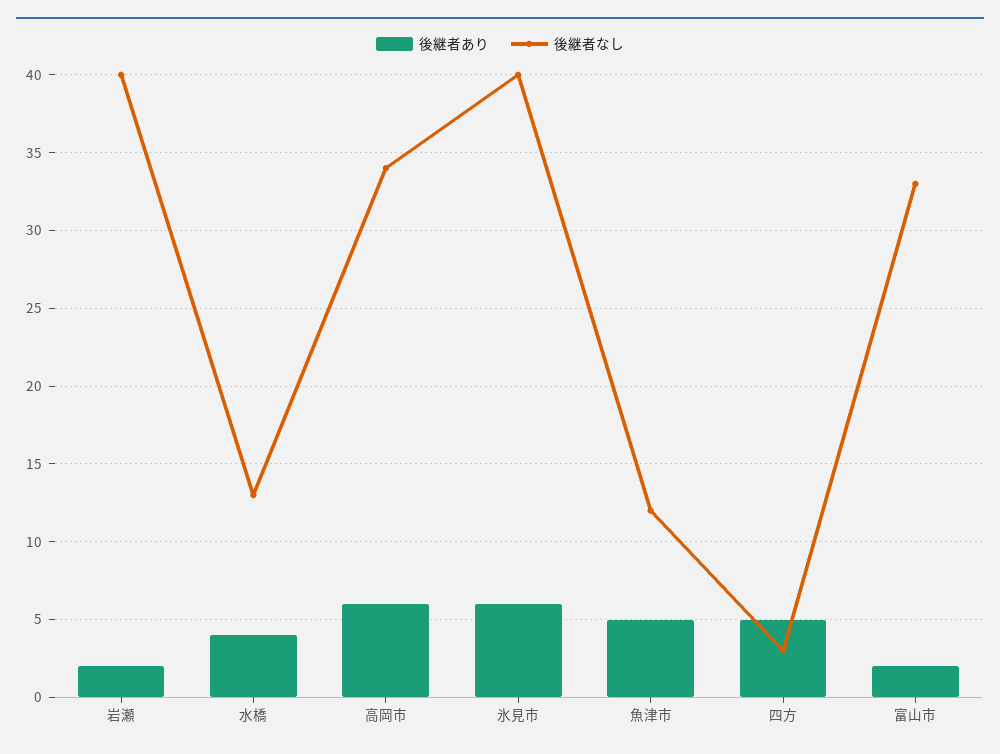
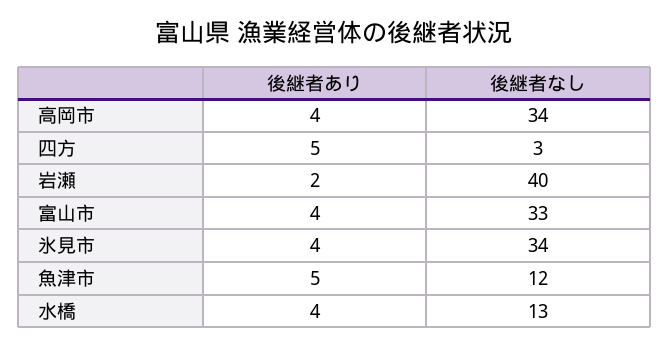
  {
    "後継者あり": {
      "岩瀬": 2,
      "水橋": 4,
-     "高岡市": 6,
+     "高岡市": 4,
-     "氷見市": 6,
+     "氷見市": 4,
      "魚津市": 5,
      "四方": 5,
-     "富山市": 2
+     "富山市": 4
    },
    "後継者なし": {
      "岩瀬": 40,
      "水橋": 13,
      "高岡市": 34,
-     "氷見市": 40,
+     "氷見市": 34,
      "魚津市": 12,
      "四方": 3,
      "富山市": 33
    }
  }

